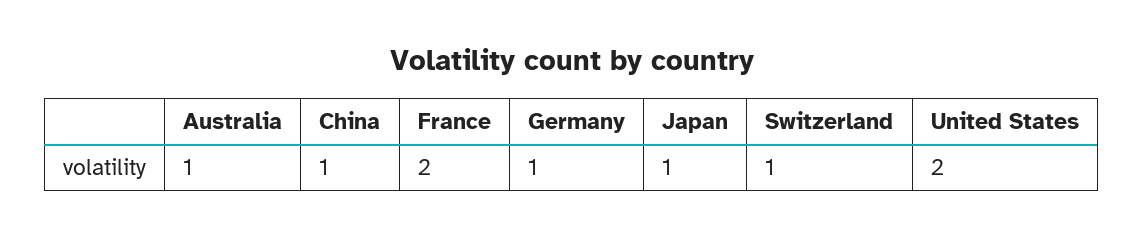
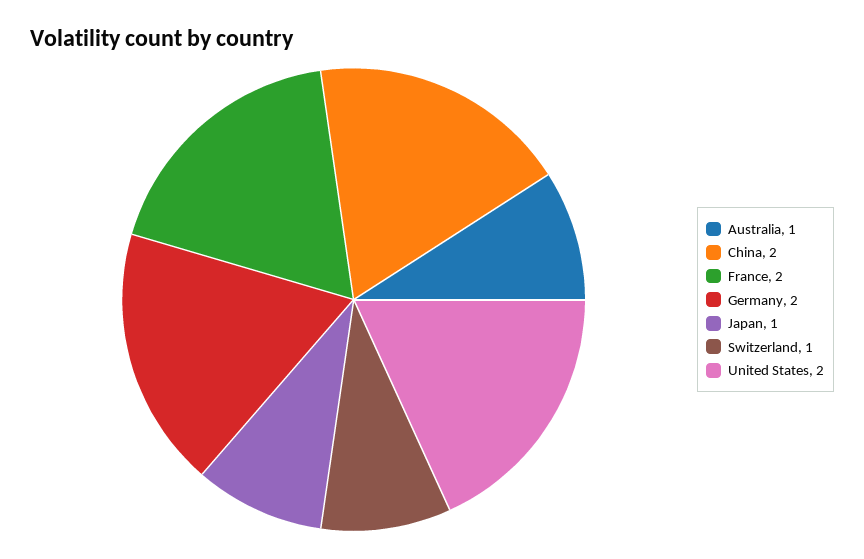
  {
    "Australia": 1,
-   "China": 1,
+   "China": 2,
    "France": 2,
-   "Germany": 1,
+   "Germany": 2,
    "Japan": 1,
    "Switzerland": 1,
    "United States": 2
  }

